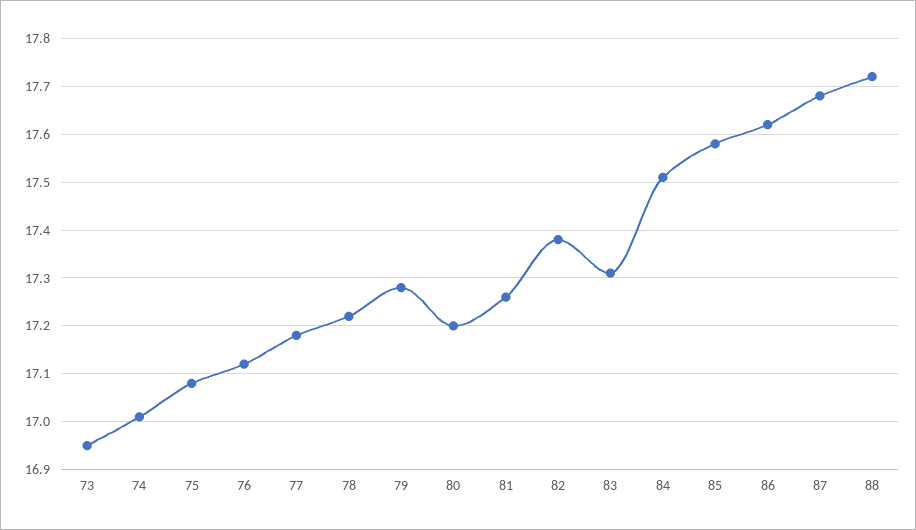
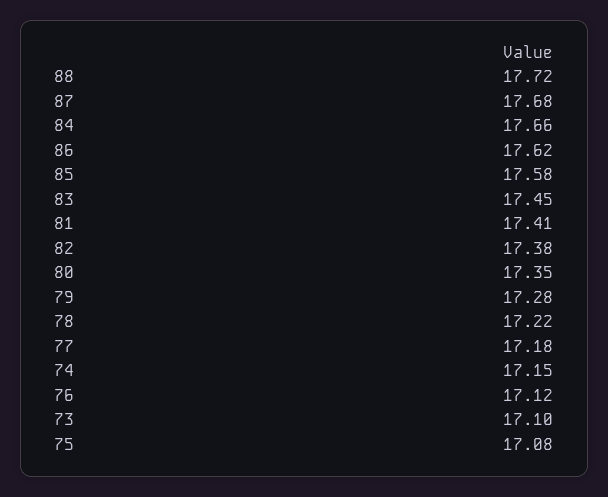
  {
-   "73": 16.95,
+   "73": 17.1,
-   "74": 17,
+   "74": 17.15,
    "75": 17.08,
    "76": 17.12,
    "77": 17.18,
    "78": 17.22,
    "79": 17.28,
-   "80": 17.2,
+   "80": 17.35,
-   "81": 17.25,
+   "81": 17.41,
    "82": 17.38,
-   "83": 17.3,
+   "83": 17.45,
-   "84": 17.5,
+   "84": 17.66,
    "85": 17.58,
    "86": 17.62,
    "87": 17.68,
    "88": 17.72
  }

